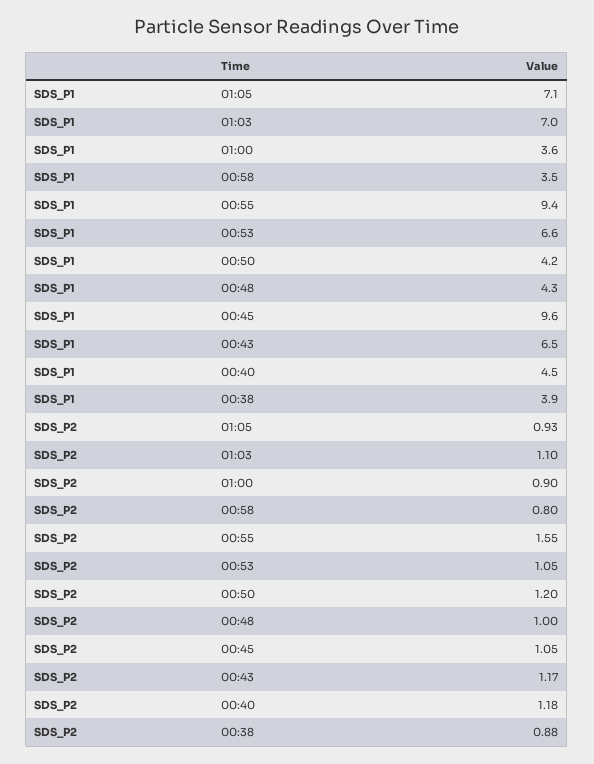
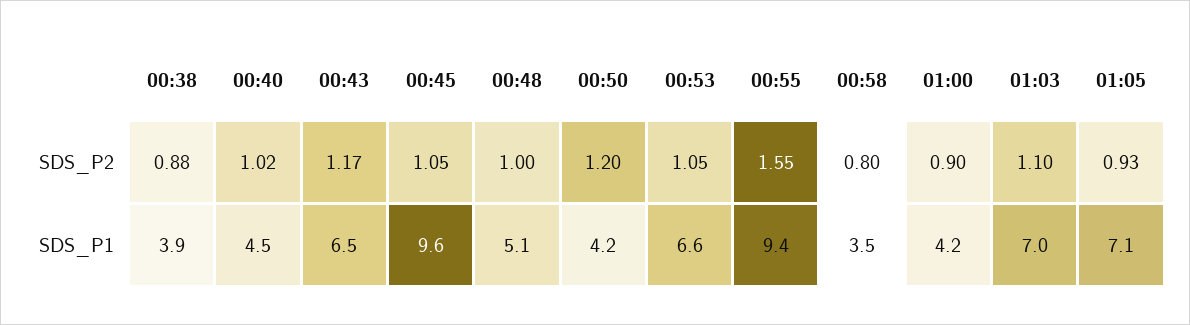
  {
    "SDS_P1": {
      "01:05": 7.1,
      "01:03": 7,
-     "01:00": 3.6,
+     "01:00": 4.2,
      "00:58": 3.5,
      "00:55": 9.4,
      "00:53": 6.6,
      "00:50": 4.2,
-     "00:48": 4.3,
+     "00:48": 5.1,
      "00:45": 9.6,
      "00:43": 6.5,
      "00:40": 4.5,
      "00:38": 3.9
    },
    "SDS_P2": {
      "01:05": 0.93,
      "01:03": 1.1,
      "01:00": 0.9,
      "00:58": 0.8,
      "00:55": 1.55,
      "00:53": 1.05,
      "00:50": 1.2,
      "00:48": 1,
      "00:45": 1.05,
      "00:43": 1.17,
-     "00:40": 1.18,
+     "00:40": 1.02,
      "00:38": 0.88
    }
  }

